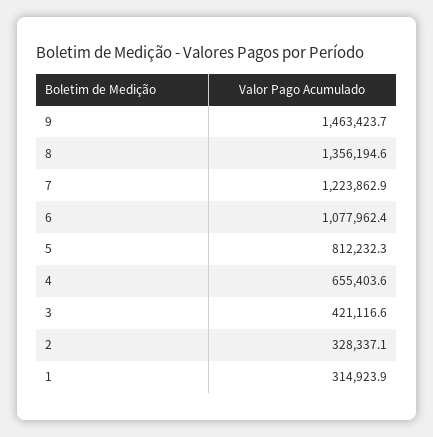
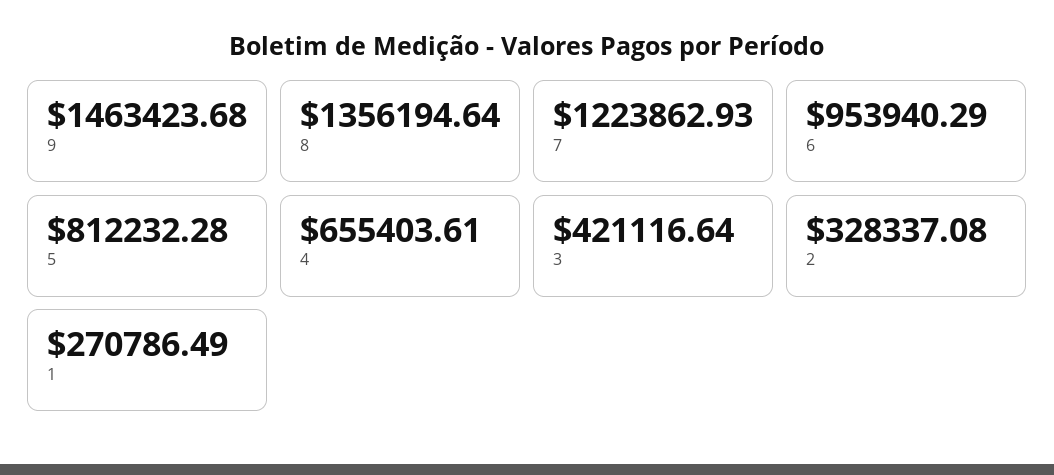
  {
    "9": 1463423.68,
    "8": 1356194.64,
    "7": 1223862.93,
-   "6": 1077962.4,
+   "6": 953940.29,
    "5": 812232.28,
    "4": 655403.61,
    "3": 421116.64,
    "2": 328337.08,
-   "1": 314923.9
+   "1": 270786.49
  }

